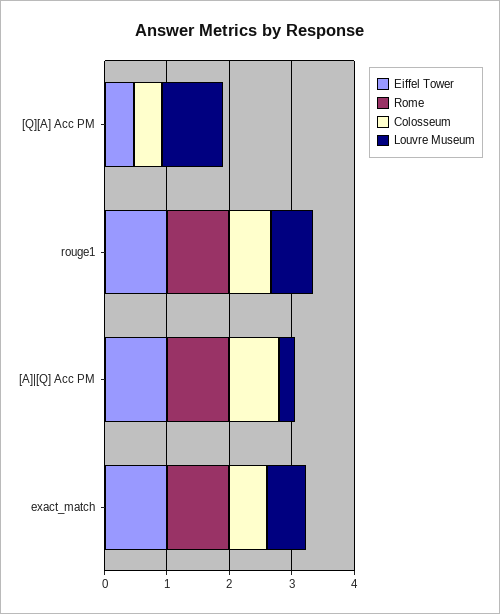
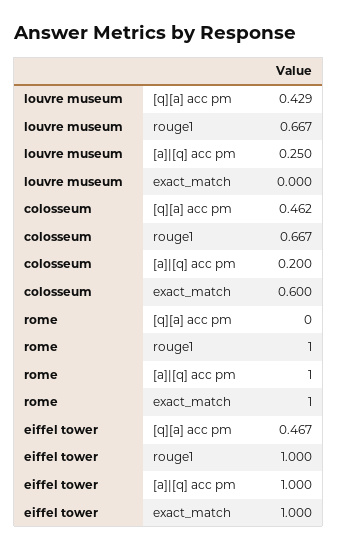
  {
    "Eiffel Tower": {
      "[Q][A] Acc PM": 0.467,
      "rouge1": 1,
      "[A]|[Q] Acc PM": 1,
      "exact_match": 1
    },
    "Rome": {
      "[Q][A] Acc PM": 0,
      "rouge1": 1,
      "[A]|[Q] Acc PM": 1,
      "exact_match": 1
    },
    "Colosseum": {
      "[Q][A] Acc PM": 0.462,
      "rouge1": 0.667,
-     "[A]|[Q] Acc PM": 0.8,
+     "[A]|[Q] Acc PM": 0.2,
      "exact_match": 0.6
    },
    "Louvre Museum": {
-     "[Q][A] Acc PM": 1,
+     "[Q][A] Acc PM": 0.429,
      "rouge1": 0.667,
      "[A]|[Q] Acc PM": 0.25,
-     "exact_match": 0.6
+     "exact_match": 0
    }
  }

